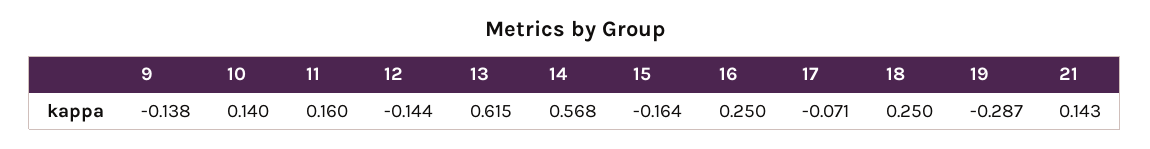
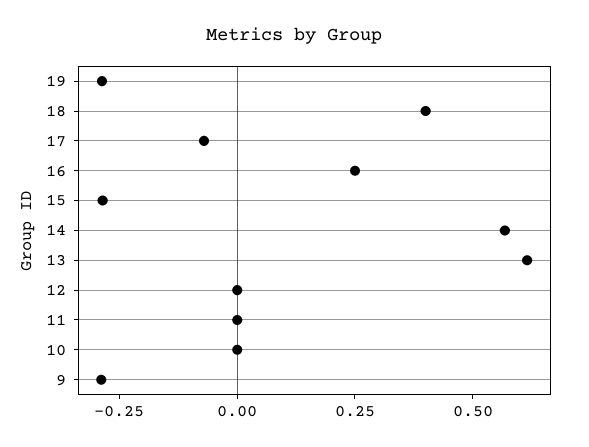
  {
-   "9": -0.138,
+   "9": -0.3,
-   "10": 0.14,
+   "10": 0,
-   "11": 0.16,
+   "11": 0,
-   "12": -0.144,
+   "12": 0,
    "13": 0.615,
    "14": 0.568,
-   "15": -0.164,
+   "15": -0.3,
    "16": 0.25,
    "17": -0.071,
-   "18": 0.25,
+   "18": 0.4,
-   "19": -0.287,
+   "19": -0.287
-   "21": 0.143
  }

